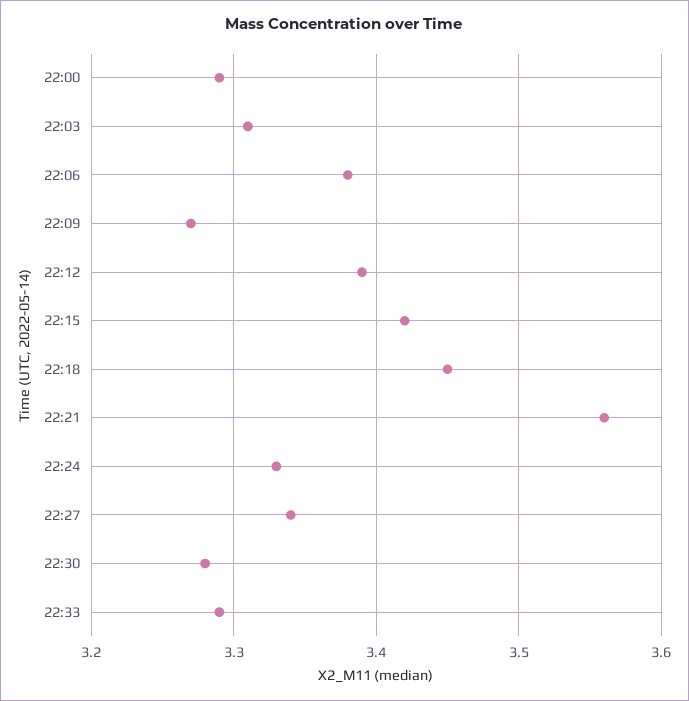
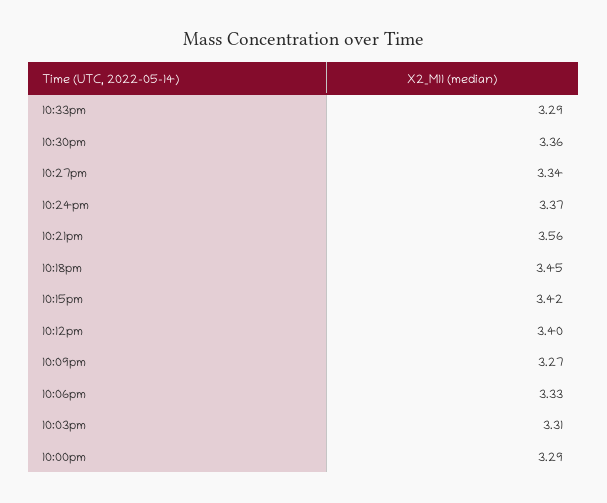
  {
    "22:00": 3.29,
    "22:03": 3.31,
-   "22:06": 3.38,
+   "22:06": 3.33,
    "22:09": 3.27,
-   "22:12": 3.39,
+   "22:12": 3.4,
    "22:15": 3.42,
    "22:18": 3.45,
    "22:21": 3.56,
-   "22:24": 3.33,
+   "22:24": 3.37,
    "22:27": 3.34,
-   "22:30": 3.28,
+   "22:30": 3.36,
    "22:33": 3.29
  }

